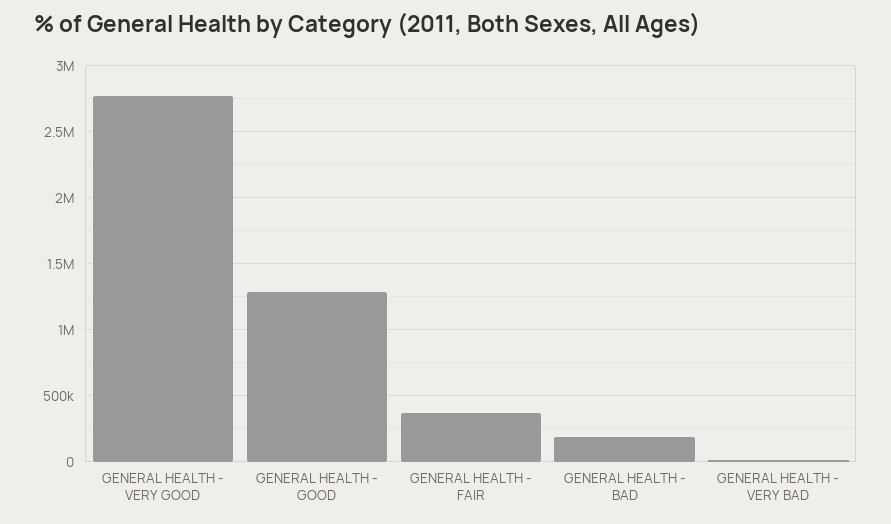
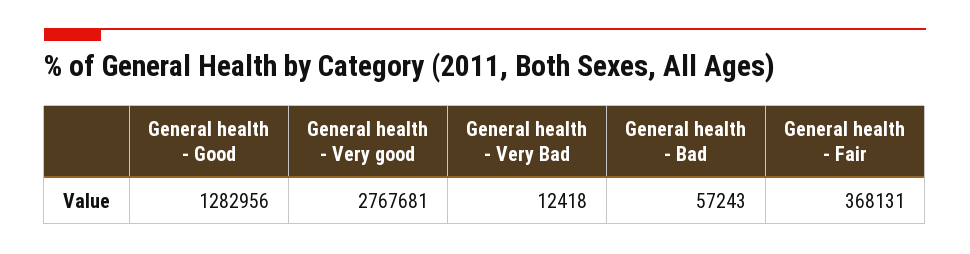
  {
    "GENERAL HEALTH - VERY GOOD": 2767681,
    "GENERAL HEALTH - GOOD": 1282956,
    "GENERAL HEALTH - FAIR": 368131,
-   "GENERAL HEALTH - BAD": 200000,
+   "GENERAL HEALTH - BAD": 57243,
    "GENERAL HEALTH - VERY BAD": 12418
  }

